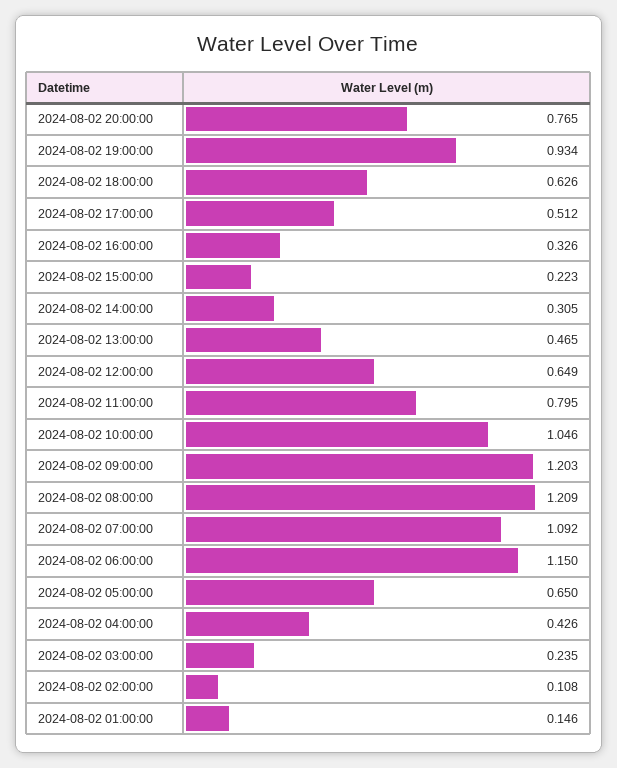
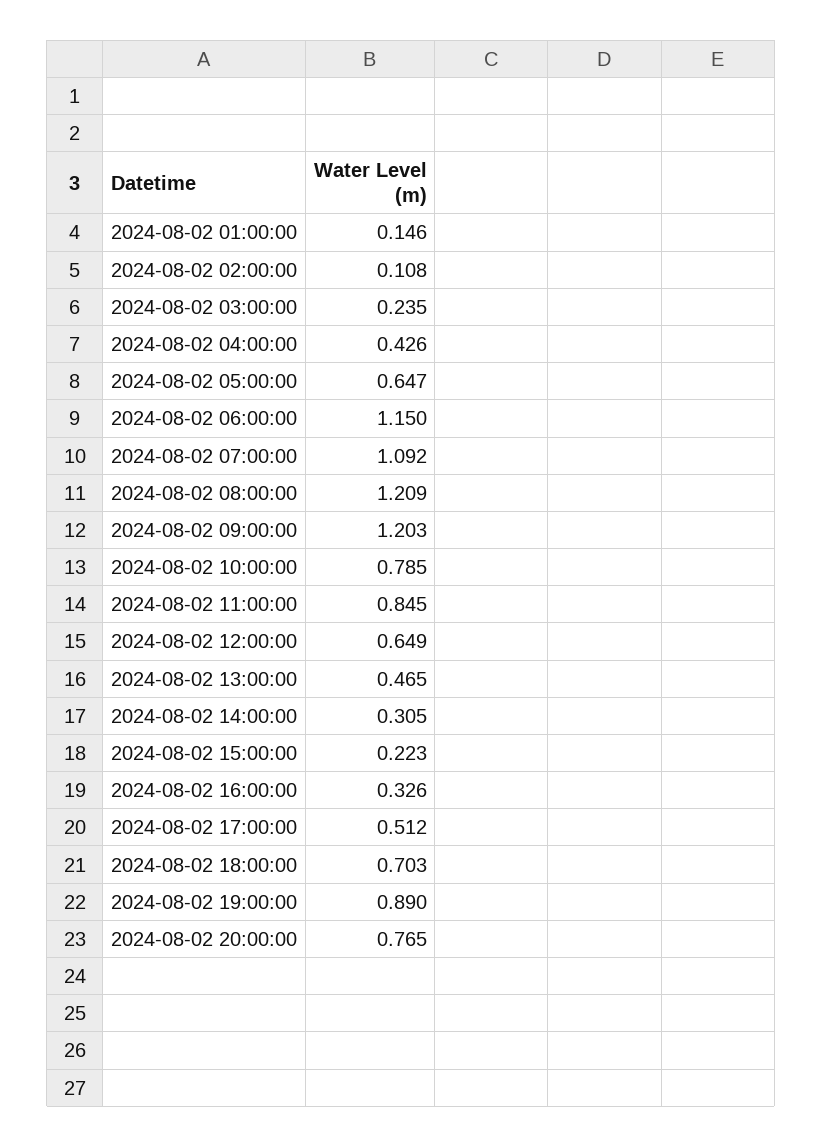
  {
    "2024-08-02 20:00:00": 0.765,
-   "2024-08-02 19:00:00": 0.934,
+   "2024-08-02 19:00:00": 0.89,
-   "2024-08-02 18:00:00": 0.626,
+   "2024-08-02 18:00:00": 0.703,
    "2024-08-02 17:00:00": 0.512,
    "2024-08-02 16:00:00": 0.326,
    "2024-08-02 15:00:00": 0.223,
    "2024-08-02 14:00:00": 0.305,
    "2024-08-02 13:00:00": 0.465,
    "2024-08-02 12:00:00": 0.649,
-   "2024-08-02 11:00:00": 0.795,
+   "2024-08-02 11:00:00": 0.845,
-   "2024-08-02 10:00:00": 1.046,
+   "2024-08-02 10:00:00": 0.785,
    "2024-08-02 09:00:00": 1.203,
    "2024-08-02 08:00:00": 1.209,
    "2024-08-02 07:00:00": 1.092,
    "2024-08-02 06:00:00": 1.15,
-   "2024-08-02 05:00:00": 0.65,
+   "2024-08-02 05:00:00": 0.647,
    "2024-08-02 04:00:00": 0.426,
    "2024-08-02 03:00:00": 0.235,
    "2024-08-02 02:00:00": 0.108,
    "2024-08-02 01:00:00": 0.146
  }

